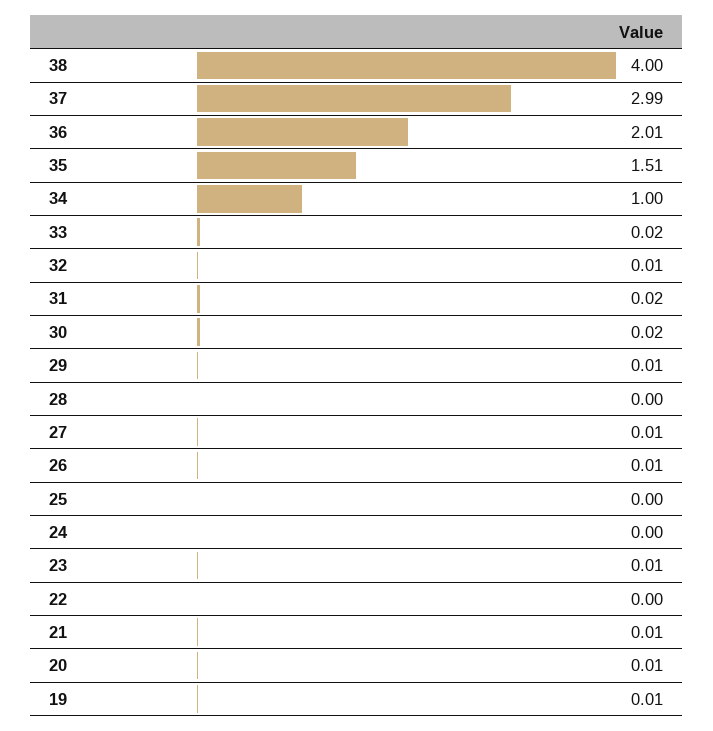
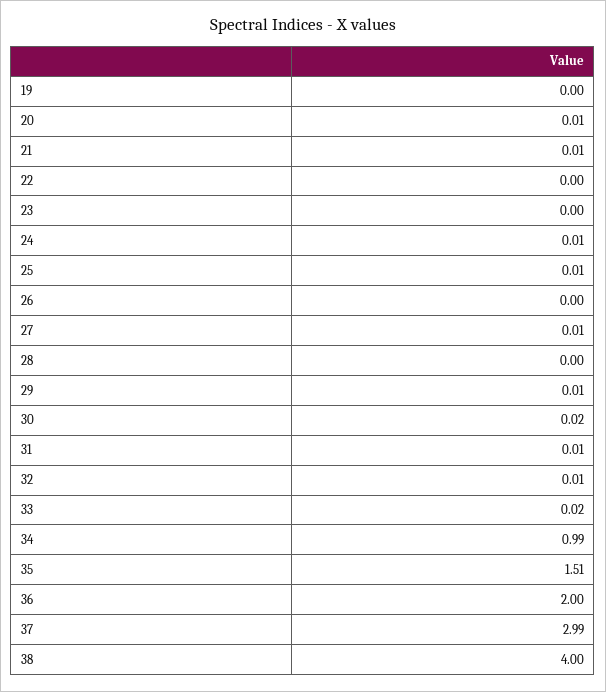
  {
    "38": 4,
    "37": 2.99,
-   "36": 2.01,
+   "36": 2,
    "35": 1.51,
-   "34": 1,
+   "34": 0.99,
    "33": 0.02,
    "32": 0.01,
-   "31": 0.02,
+   "31": 0.01,
    "30": 0.02,
    "29": 0.01,
    "28": 0,
    "27": 0.01,
-   "26": 0.01,
+   "26": 0,
-   "25": 0,
+   "25": 0.01,
-   "24": 0,
+   "24": 0.01,
-   "23": 0.01,
+   "23": 0,
    "22": 0,
    "21": 0.01,
    "20": 0.01,
-   "19": 0.01
+   "19": 0
  }

